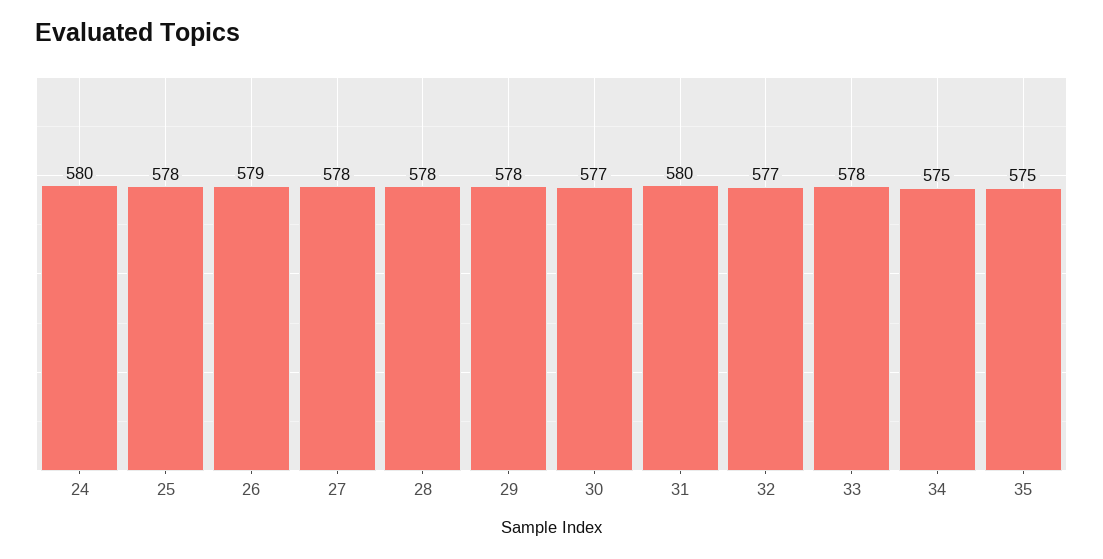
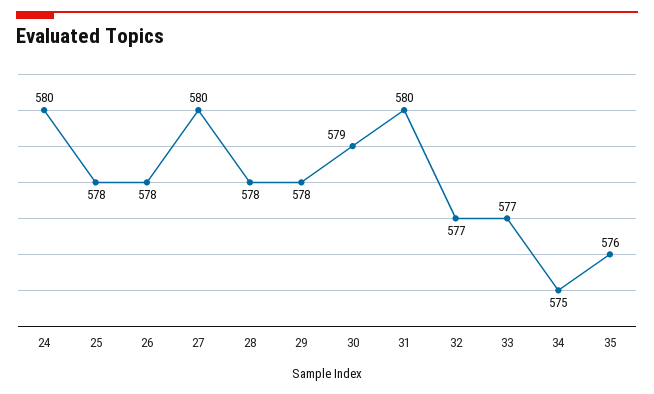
  {
    "24": 580,
    "25": 578,
-   "26": 579,
+   "26": 578,
-   "27": 578,
+   "27": 580,
    "28": 578,
    "29": 578,
-   "30": 577,
+   "30": 579,
    "31": 580,
    "32": 577,
-   "33": 578,
+   "33": 577,
    "34": 575,
-   "35": 575
+   "35": 576
  }

